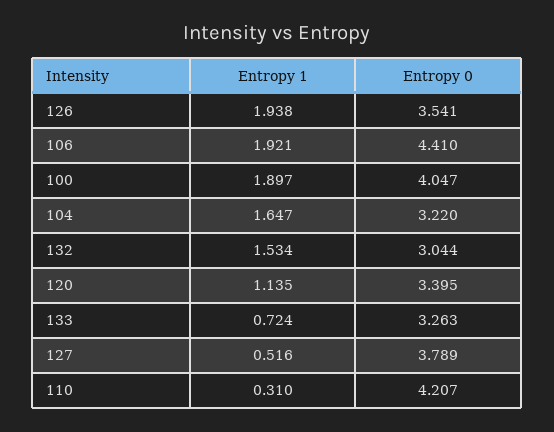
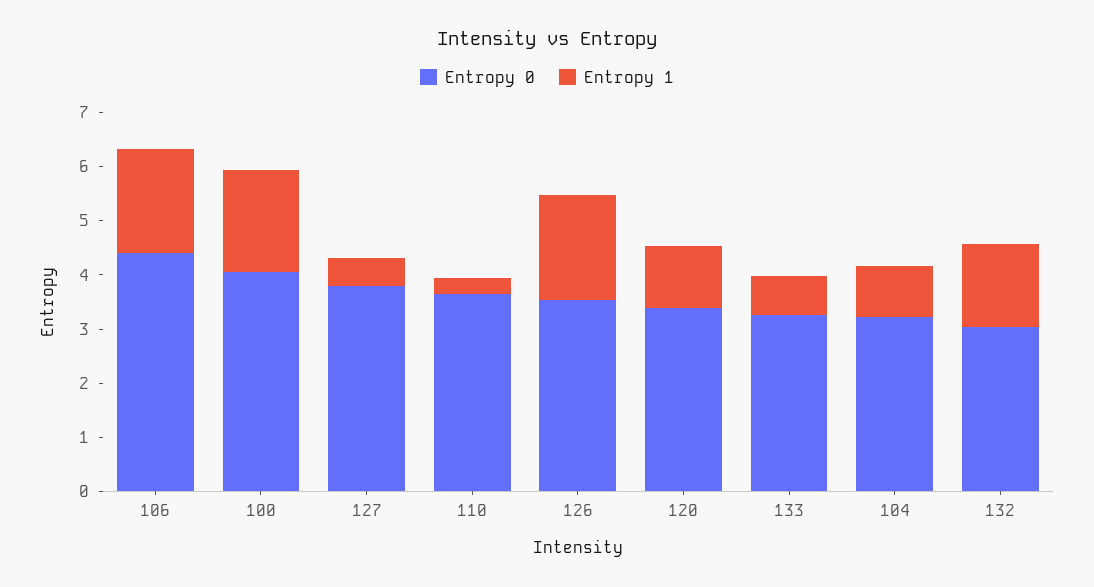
  {
    "Entropy 1": {
      "126": 1.938,
      "106": 1.921,
      "100": 1.897,
-     "104": 1.647,
+     "104": 1,
      "132": 1.534,
      "120": 1.135,
      "133": 0.724,
      "127": 0.516,
      "110": 0.31
    },
    "Entropy 0": {
      "126": 3.541,
      "106": 4.41,
      "100": 4.047,
      "104": 3.22,
      "132": 3.044,
      "120": 3.395,
      "133": 3.263,
      "127": 3.789,
-     "110": 4.207
+     "110": 3.6
    }
  }

